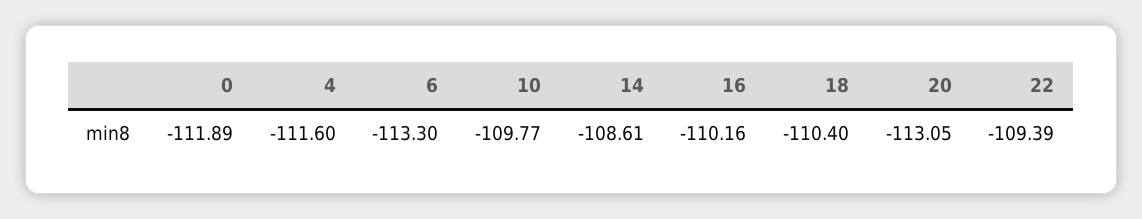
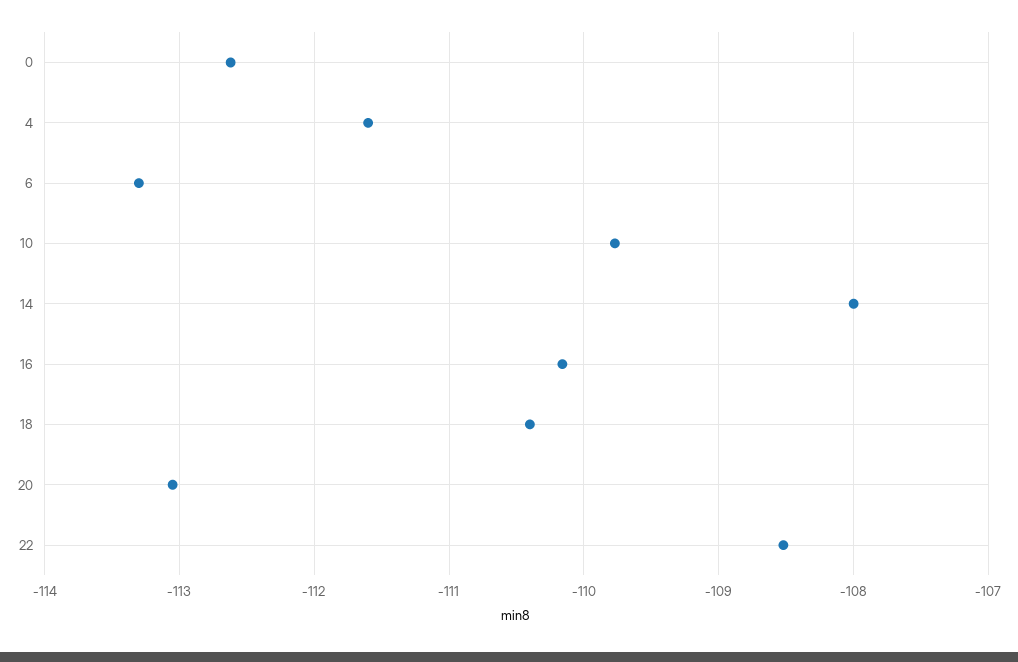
  {
-   "0": -111.89,
+   "0": -112.6,
    "4": -111.6,
    "6": -113.3,
    "10": -109.77,
-   "14": -108.61,
+   "14": -108,
    "16": -110.16,
    "18": -110.4,
    "20": -113.05,
-   "22": -109.39
+   "22": -108.5
  }

